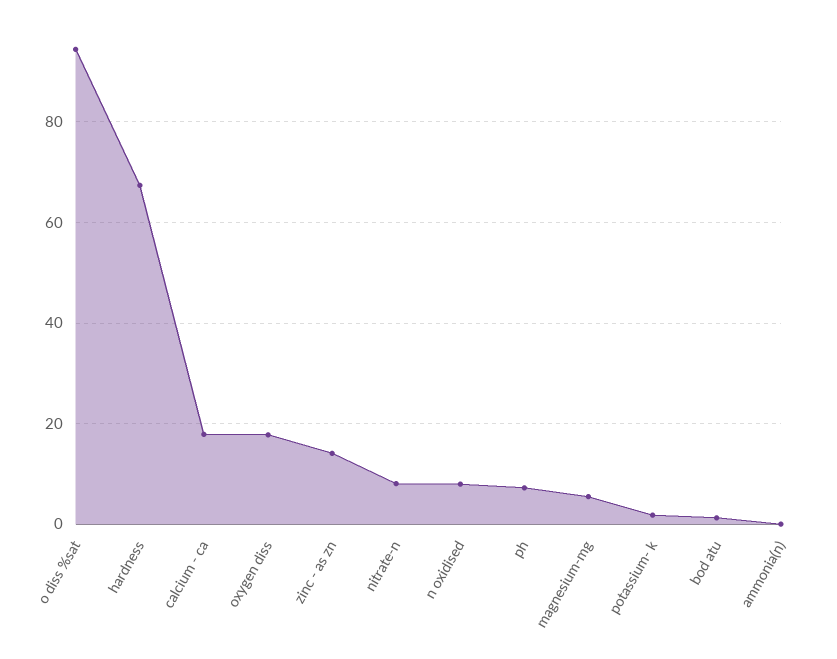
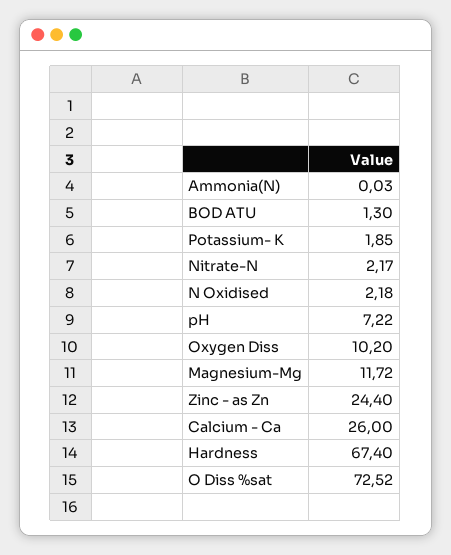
  {
-   "o diss %sat": 94,
+   "o diss %sat": 72.52,
    "hardness": 67.4,
-   "calcium - ca": 18,
+   "calcium - ca": 26,
-   "oxygen diss": 18,
+   "oxygen diss": 10.2,
-   "zinc - as zn": 14,
+   "zinc - as zn": 24.4,
-   "nitrate-n": 8,
+   "nitrate-n": 2.17,
-   "n oxidised": 8,
+   "n oxidised": 2.18,
    "ph": 7.22,
-   "magnesium-mg": 6,
+   "magnesium-mg": 11.72,
    "potassium- k": 1.85,
    "bod atu": 1.3,
    "ammonia(n)": 0.03
  }

